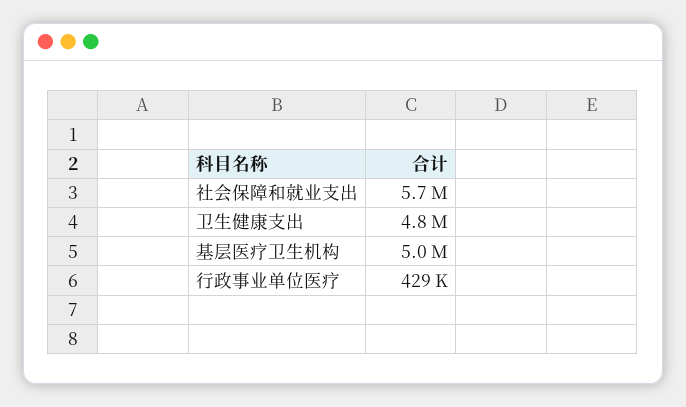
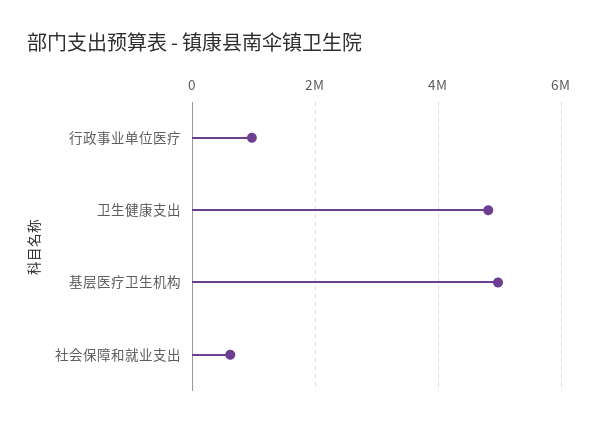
  {
-   "社会保障和就业支出": 5700000,
+   "社会保障和就业支出": 600000,
    "卫生健康支出": 4800000,
    "基层医疗卫生机构": 5000000,
-   "行政事业单位医疗": 429000
+   "行政事业单位医疗": 1000000
  }

